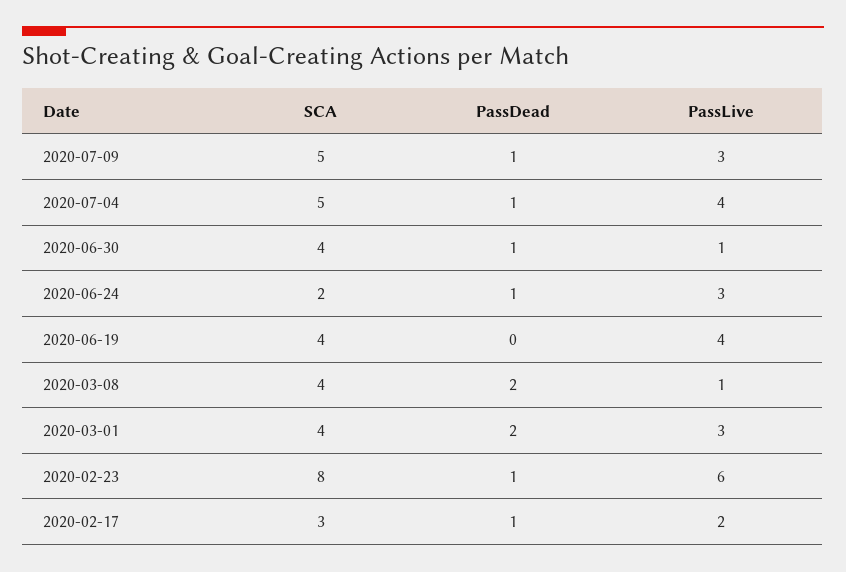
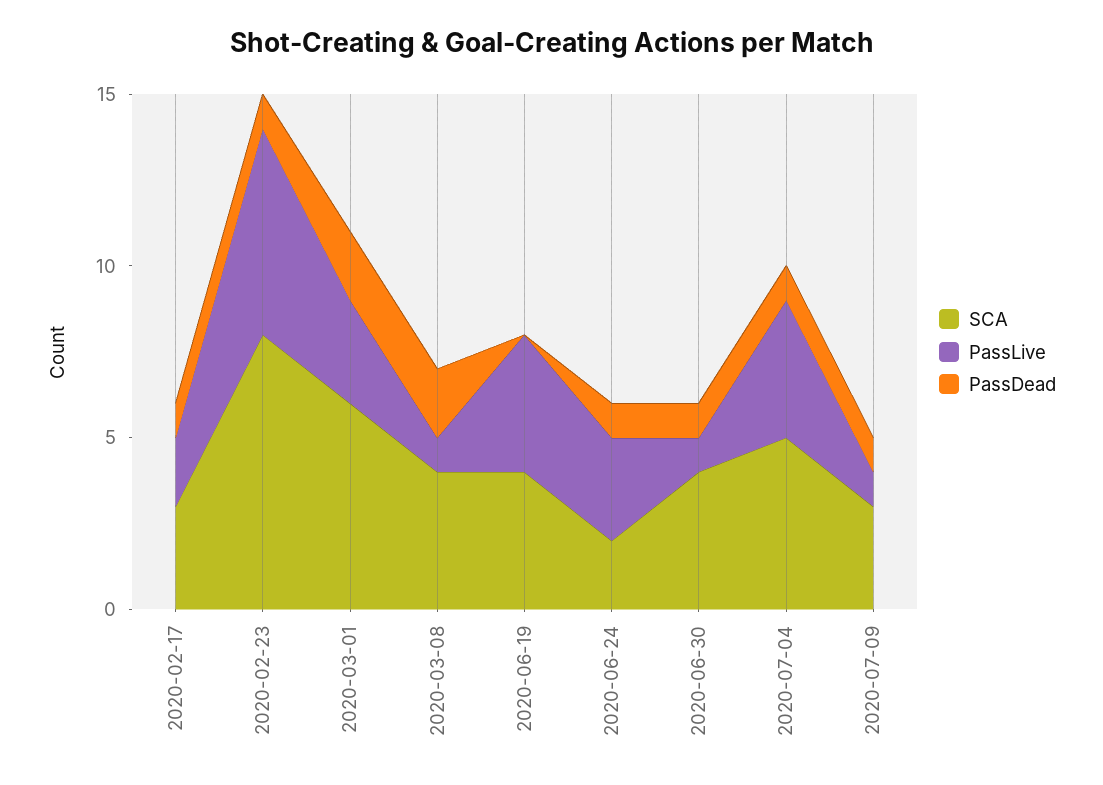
  {
    "SCA": {
-     "2020-07-09": 5,
+     "2020-07-09": 3,
      "2020-07-04": 5,
      "2020-06-30": 4,
      "2020-06-24": 2,
      "2020-06-19": 4,
      "2020-03-08": 4,
-     "2020-03-01": 4,
+     "2020-03-01": 6,
      "2020-02-23": 8,
      "2020-02-17": 3
    },
    "PassDead": {
      "2020-07-09": 1,
      "2020-07-04": 1,
      "2020-06-30": 1,
      "2020-06-24": 1,
      "2020-06-19": 0,
      "2020-03-08": 2,
      "2020-03-01": 2,
      "2020-02-23": 1,
      "2020-02-17": 1
    },
    "PassLive": {
-     "2020-07-09": 3,
+     "2020-07-09": 1,
      "2020-07-04": 4,
      "2020-06-30": 1,
      "2020-06-24": 3,
      "2020-06-19": 4,
      "2020-03-08": 1,
      "2020-03-01": 3,
      "2020-02-23": 6,
      "2020-02-17": 2
    }
  }

